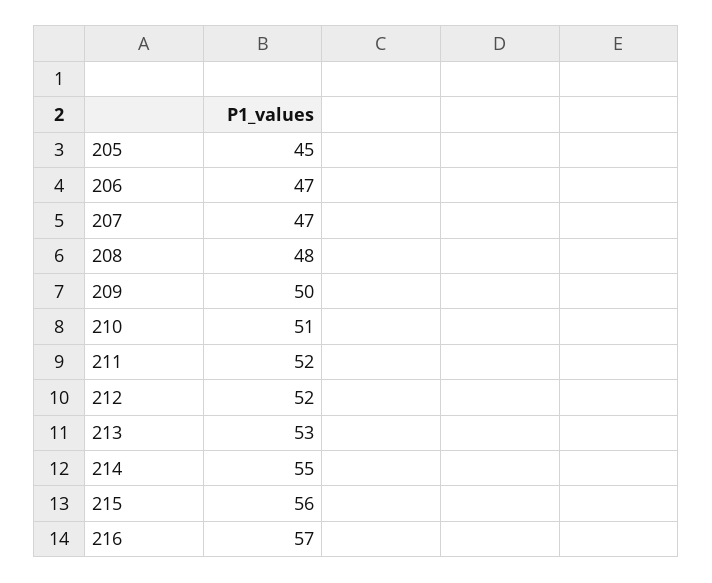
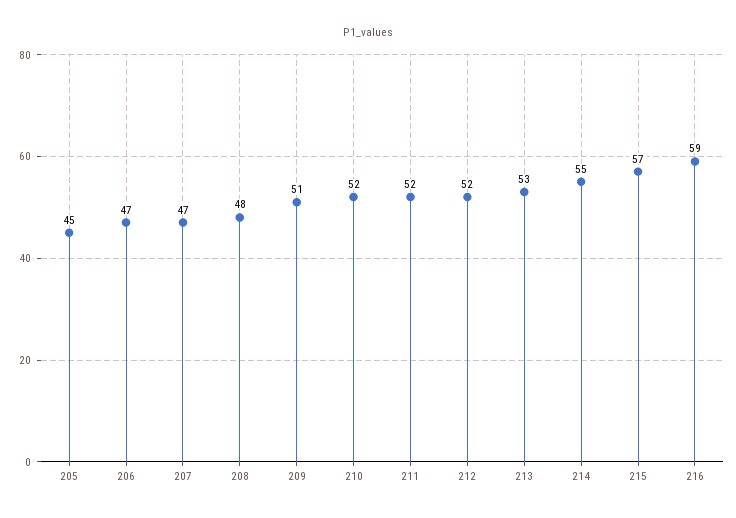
  {
    "205": 45,
    "206": 47,
    "207": 47,
    "208": 48,
-   "209": 50,
+   "209": 51,
-   "210": 51,
+   "210": 52,
    "211": 52,
    "212": 52,
    "213": 53,
    "214": 55,
-   "215": 56,
+   "215": 57,
-   "216": 57
+   "216": 59
  }

